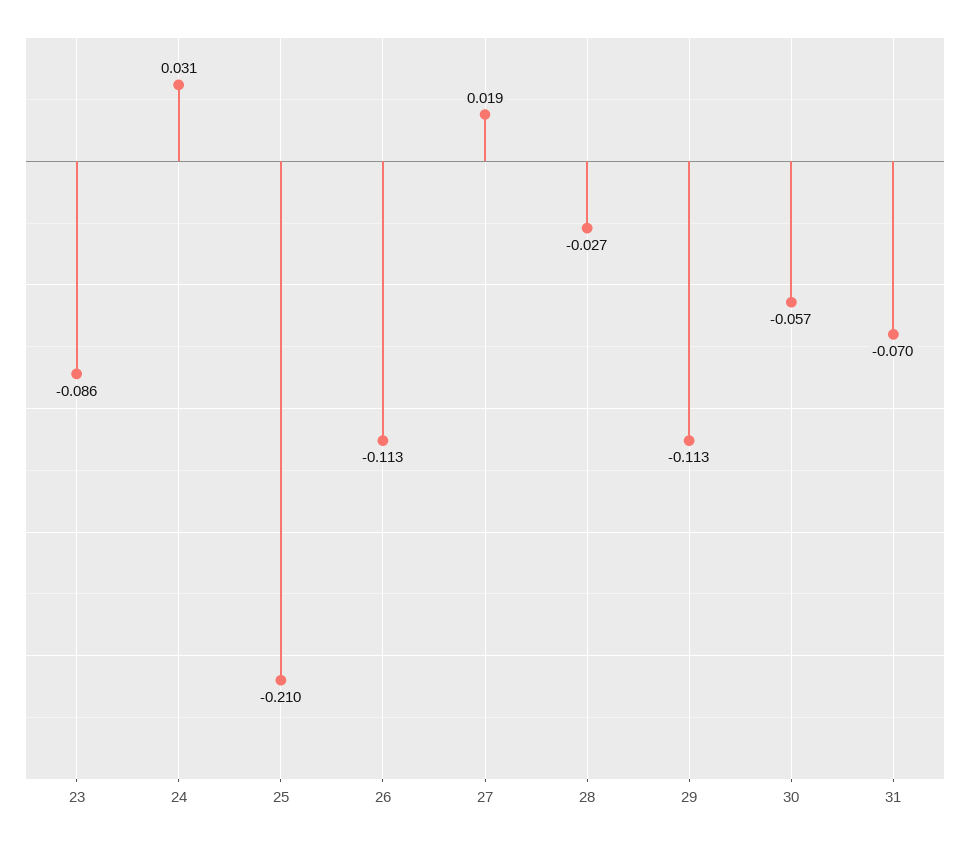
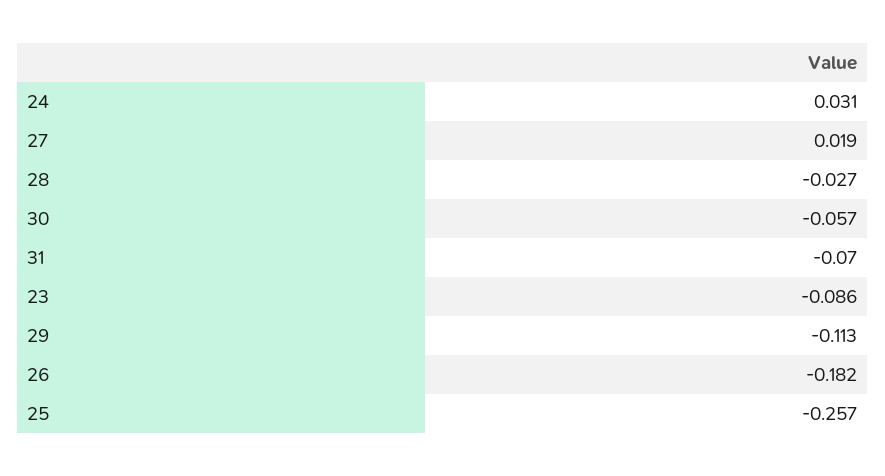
  {
    "23": -0.086,
    "24": 0.031,
-   "25": -0.21,
+   "25": -0.257,
-   "26": -0.113,
+   "26": -0.182,
    "27": 0.019,
    "28": -0.027,
    "29": -0.113,
    "30": -0.057,
    "31": -0.07
  }

